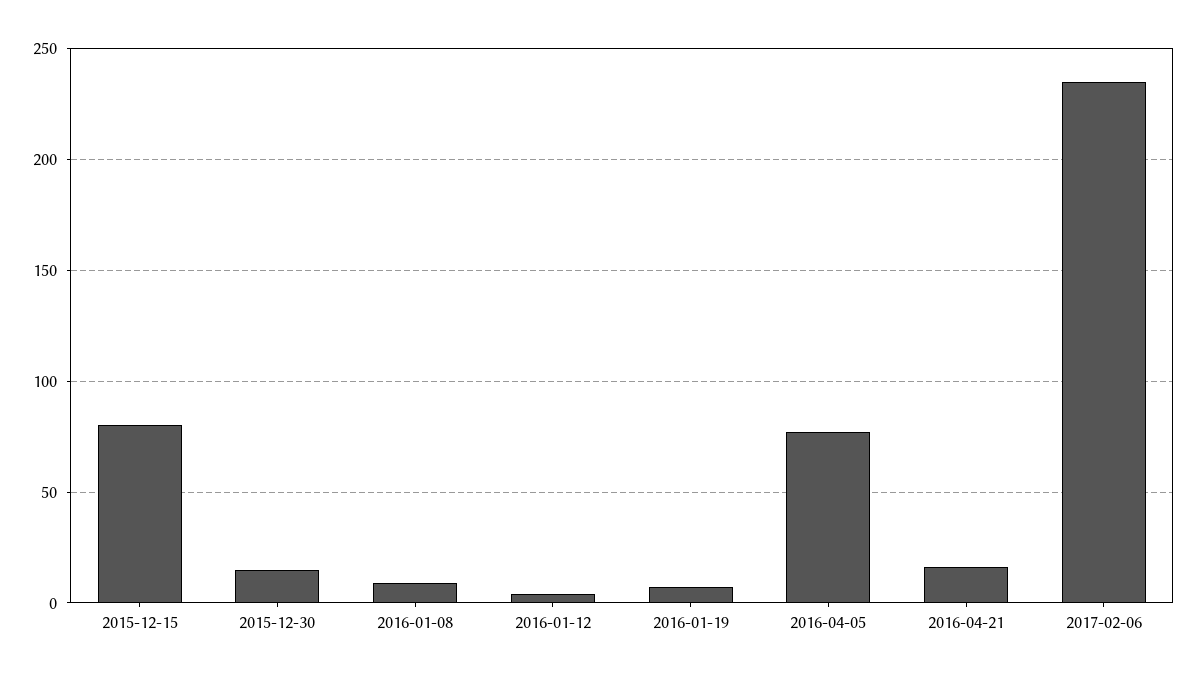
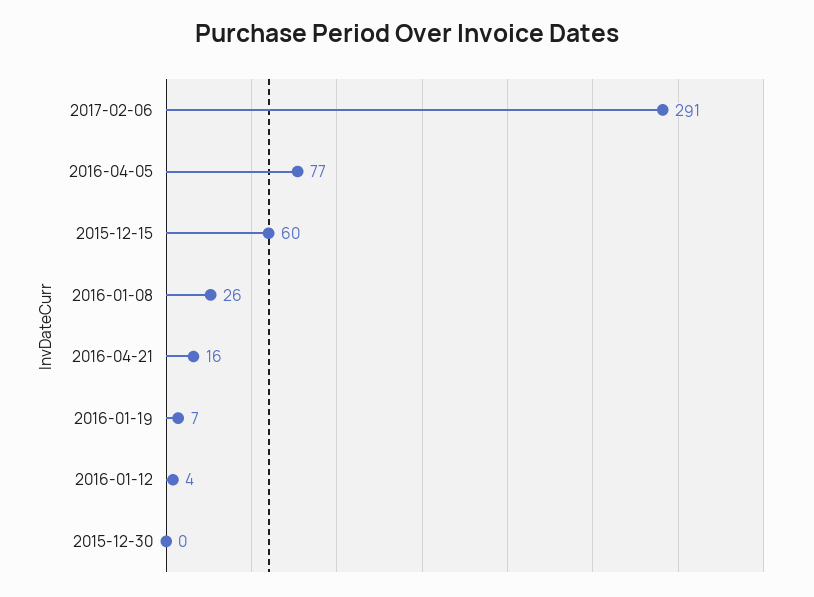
  {
-   "2015-12-15": 80,
+   "2015-12-15": 60,
-   "2015-12-30": 15,
+   "2015-12-30": 0,
-   "2016-01-08": 10,
+   "2016-01-08": 26,
    "2016-01-12": 4,
    "2016-01-19": 7,
    "2016-04-05": 77,
    "2016-04-21": 16,
-   "2017-02-06": 235
+   "2017-02-06": 291
  }

